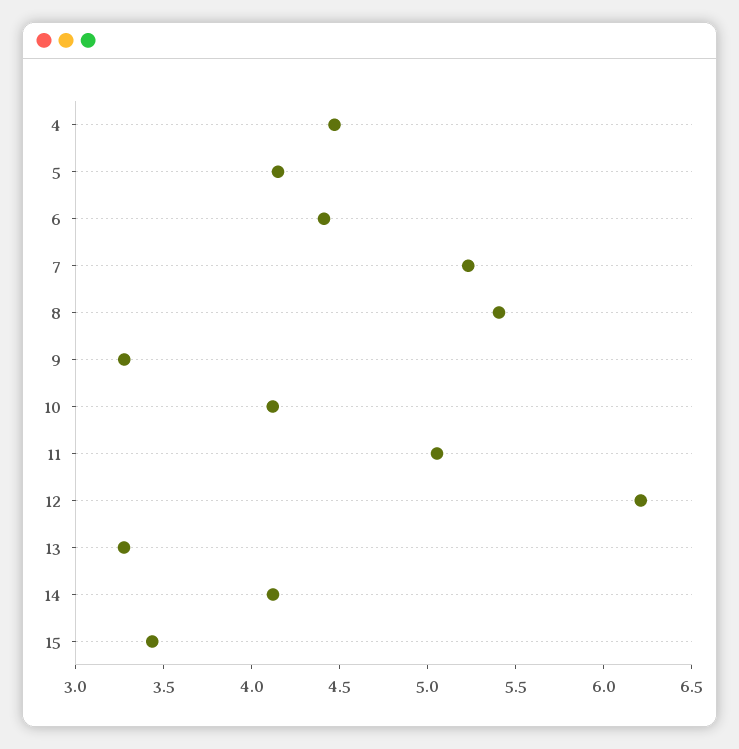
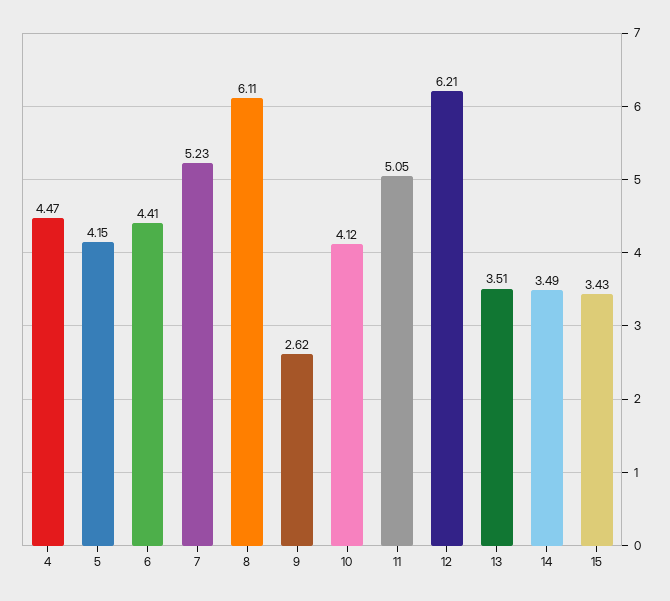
  {
    "4": 4.47,
    "5": 4.15,
    "6": 4.41,
    "7": 5.23,
-   "8": 5.4,
+   "8": 6.11,
-   "9": 3.3,
+   "9": 2.62,
    "10": 4.12,
    "11": 5.05,
    "12": 6.21,
-   "13": 3.3,
+   "13": 3.51,
-   "14": 4.1,
+   "14": 3.49,
    "15": 3.43
  }

